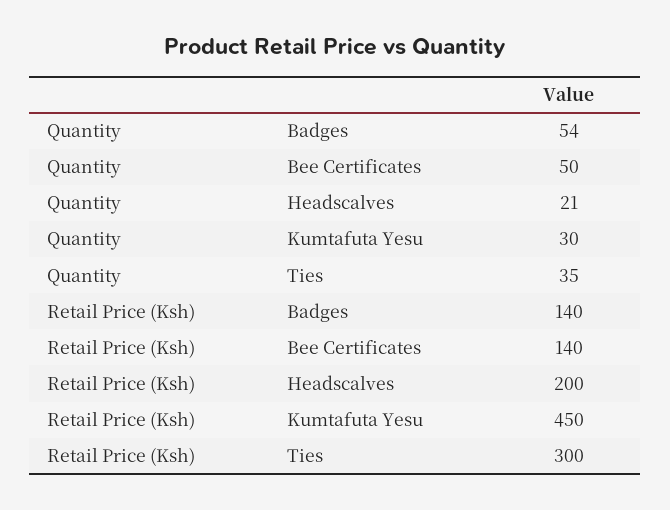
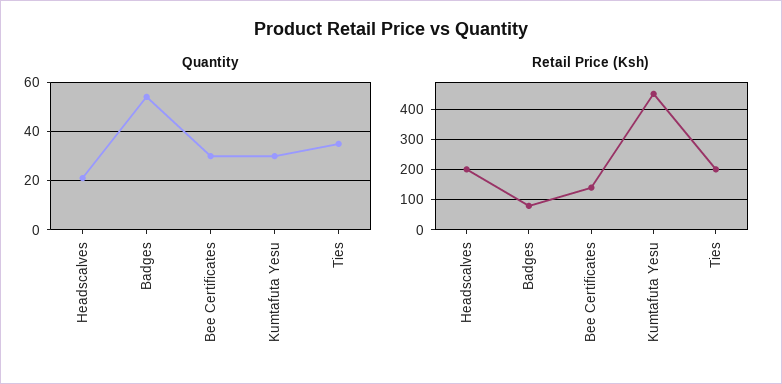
  {
    "Quantity": {
      "Badges": 54,
-     "Bee Certificates": 50,
+     "Bee Certificates": 30,
      "Headscalves": 21,
      "Kumtafuta Yesu": 30,
      "Ties": 35
    },
    "Retail Price (Ksh)": {
-     "Badges": 140,
+     "Badges": 80,
      "Bee Certificates": 140,
      "Headscalves": 200,
      "Kumtafuta Yesu": 450,
-     "Ties": 300
+     "Ties": 200
    }
  }

